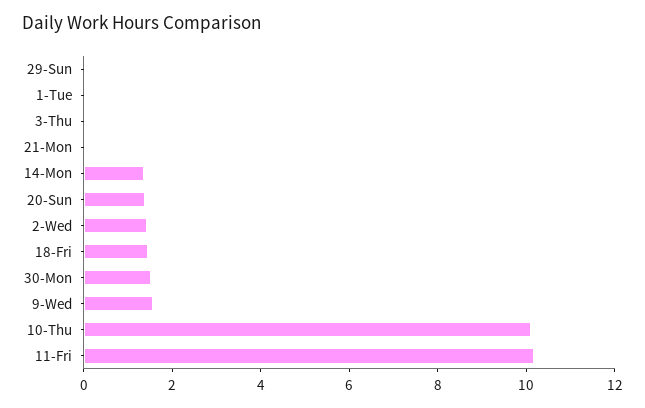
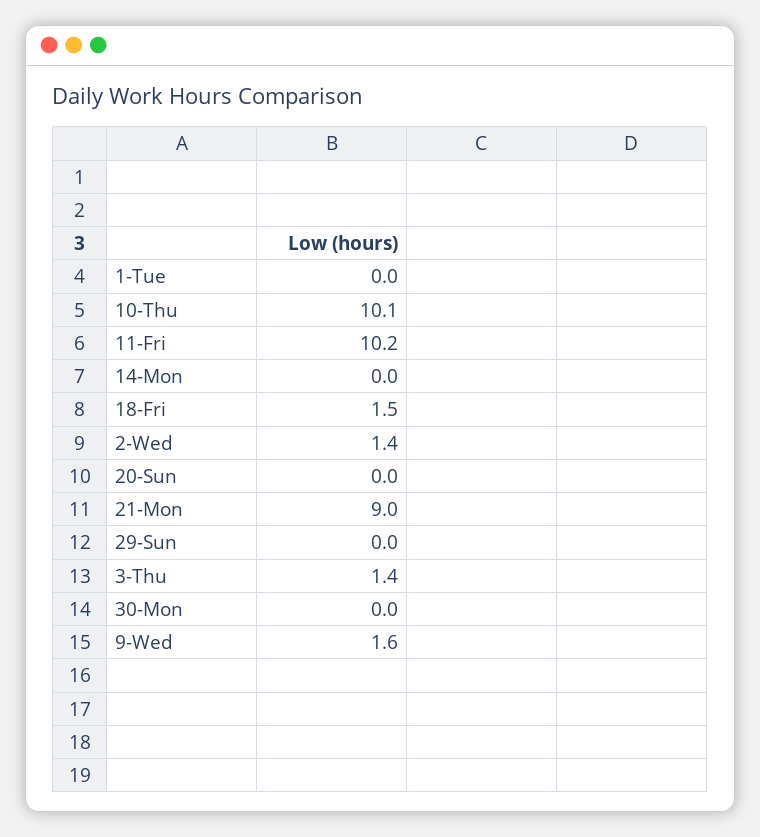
  {
    "29-Sun": 0,
    "1-Tue": 0,
-   "3-Thu": 0,
+   "3-Thu": 1.4,
-   "21-Mon": 0,
+   "21-Mon": 9,
-   "14-Mon": 1.5,
+   "14-Mon": 0,
-   "20-Sun": 1.5,
+   "20-Sun": 0,
    "2-Wed": 1.4,
    "18-Fri": 1.5,
-   "30-Mon": 1.5,
+   "30-Mon": 0,
    "9-Wed": 1.6,
    "10-Thu": 10.1,
    "11-Fri": 10.2
  }

